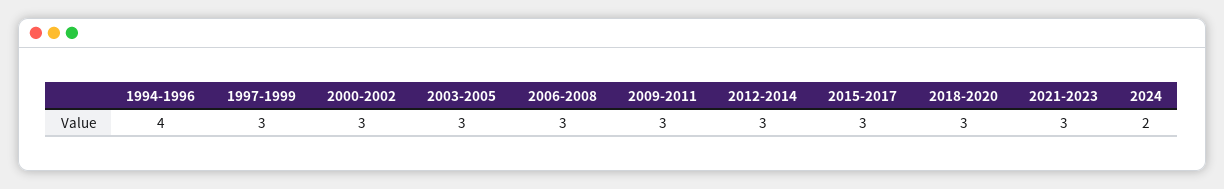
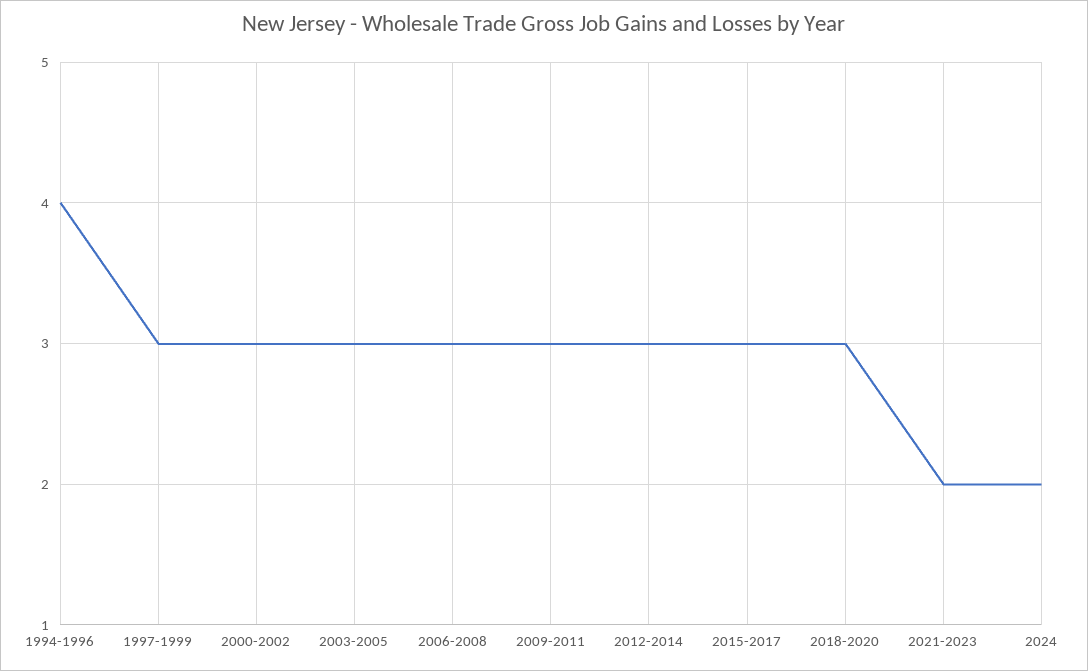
  {
    "1994-1996": 4,
    "1997-1999": 3,
    "2000-2002": 3,
    "2003-2005": 3,
    "2006-2008": 3,
    "2009-2011": 3,
    "2012-2014": 3,
    "2015-2017": 3,
    "2018-2020": 3,
-   "2021-2023": 3,
+   "2021-2023": 2,
    "2024": 2
  }

